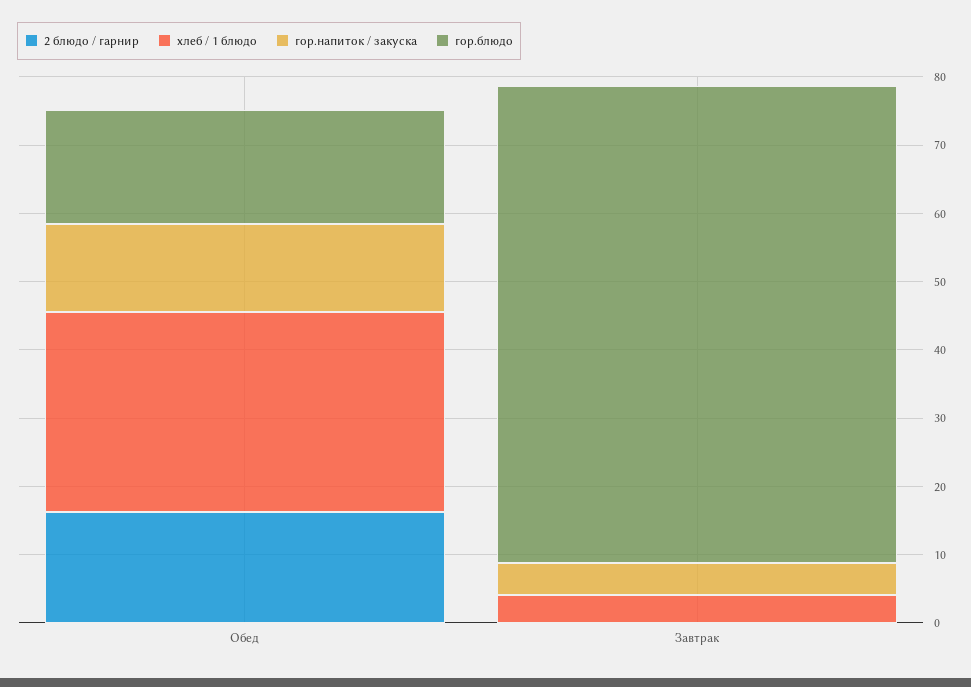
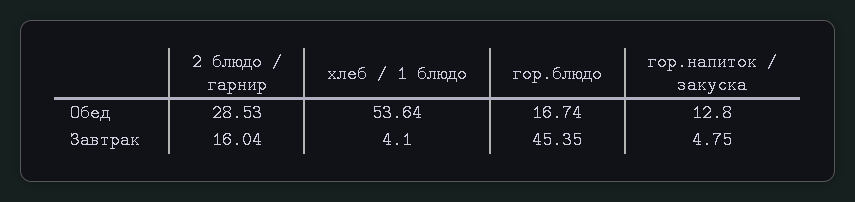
  {
    "2 блюдо / гарнир": {
-     "Обед": 16,
+     "Обед": 28.53,
-     "Завтрак": 0
+     "Завтрак": 16.04
    },
    "хлеб / 1 блюдо": {
-     "Обед": 30,
+     "Обед": 53.64,
      "Завтрак": 4.1
    },
    "гор.напиток / закуска": {
      "Обед": 12.8,
      "Завтрак": 4.75
    },
    "гор.блюдо": {
      "Обед": 16.74,
-     "Завтрак": 70
+     "Завтрак": 45.35
    }
  }

